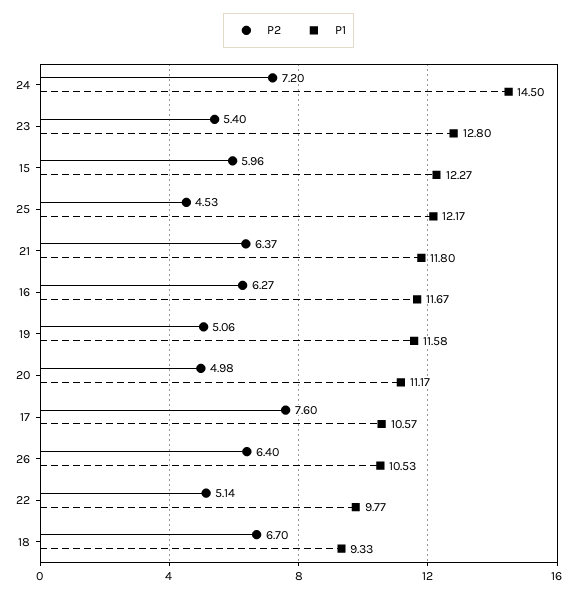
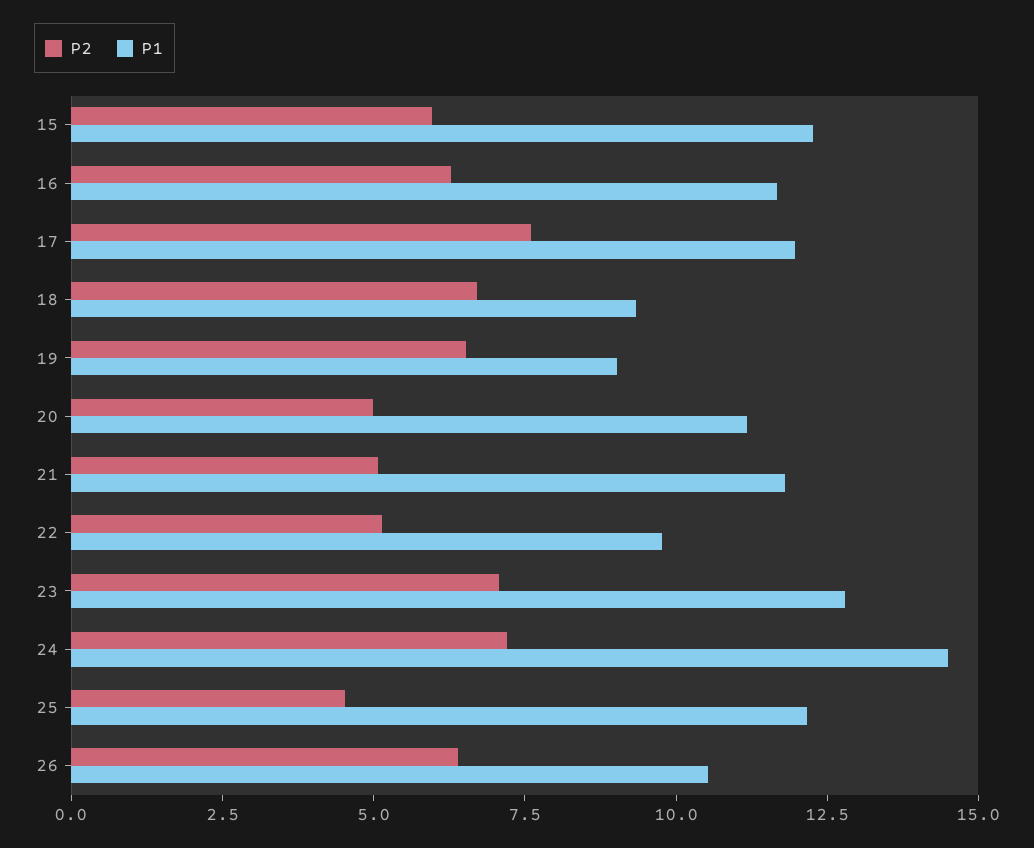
  {
    "P2": {
      "24": 7.2,
-     "23": 5.4,
+     "23": 7,
      "15": 5.96,
      "25": 4.53,
-     "21": 6.37,
+     "21": 5,
      "16": 6.27,
-     "19": 5.06,
+     "19": 6.5,
      "20": 4.98,
      "17": 7.6,
      "26": 6.4,
      "22": 5.14,
      "18": 6.7
    },
    "P1": {
      "24": 14.5,
      "23": 12.8,
      "15": 12.27,
      "25": 12.17,
      "21": 11.8,
      "16": 11.67,
-     "19": 11.58,
+     "19": 9,
      "20": 11.17,
-     "17": 10.57,
+     "17": 12,
      "26": 10.53,
      "22": 9.77,
      "18": 9.33
    }
  }

